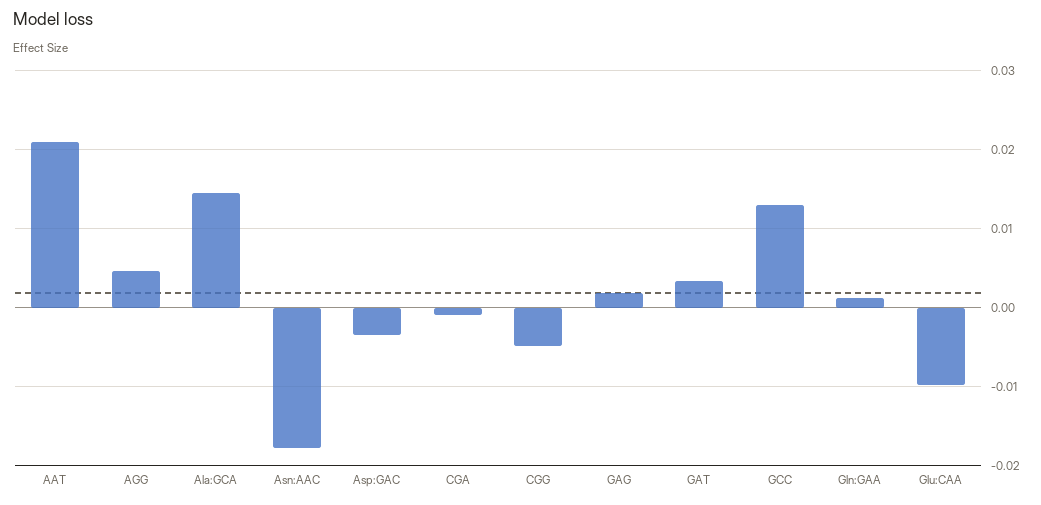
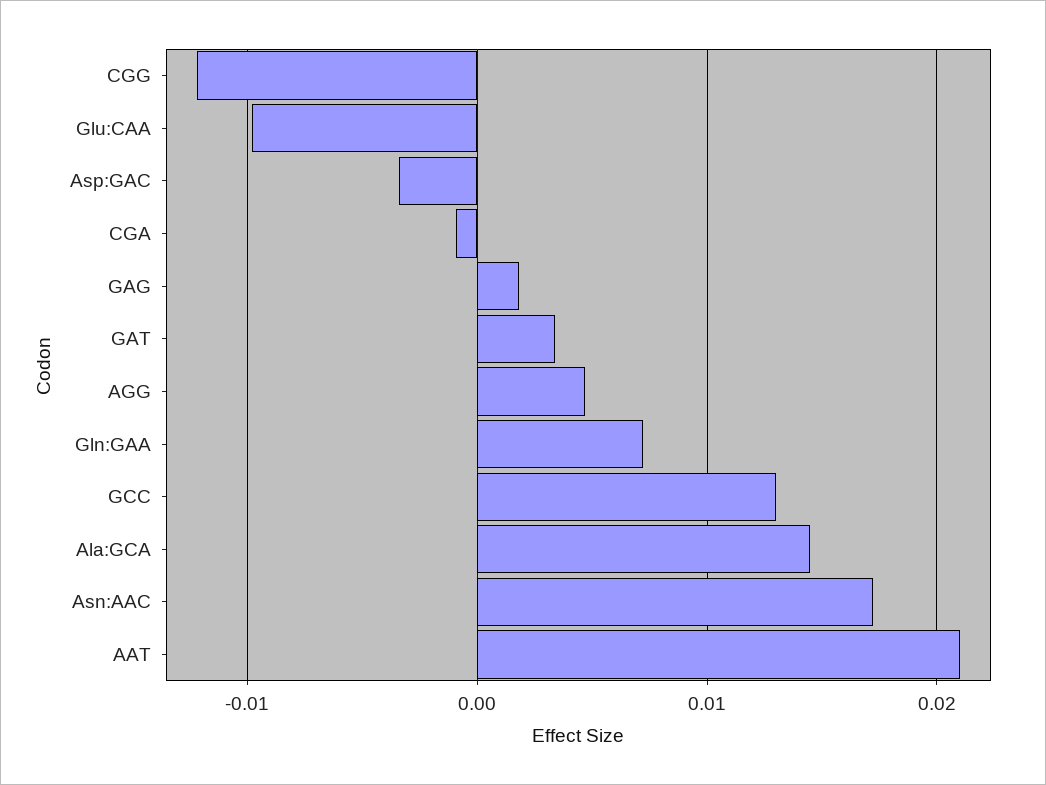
  {
    "AAT": 0.021,
    "AGG": 0.005,
    "Ala:GCA": 0.015,
-   "Asn:AAC": -0.018,
+   "Asn:AAC": 0.017,
    "Asp:GAC": -0.003,
    "CGA": -0.001,
-   "CGG": -0.005,
+   "CGG": -0.012,
    "GAG": 0.002,
    "GAT": 0.003,
    "GCC": 0.013,
-   "Gln:GAA": 0.001,
+   "Gln:GAA": 0.007,
    "Glu:CAA": -0.01
  }

